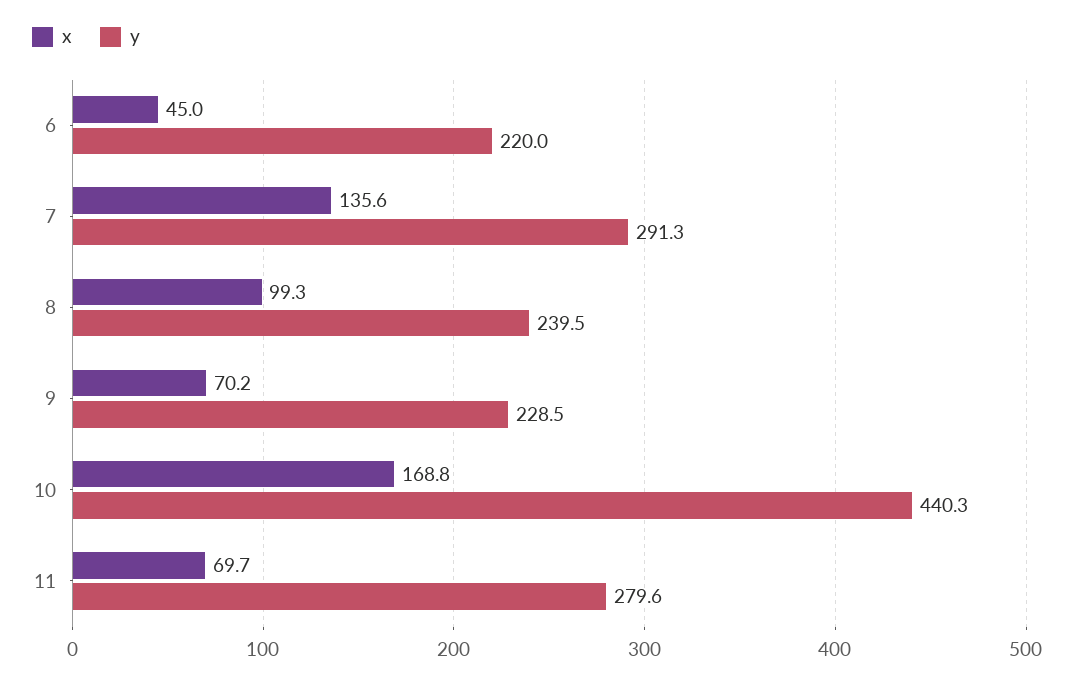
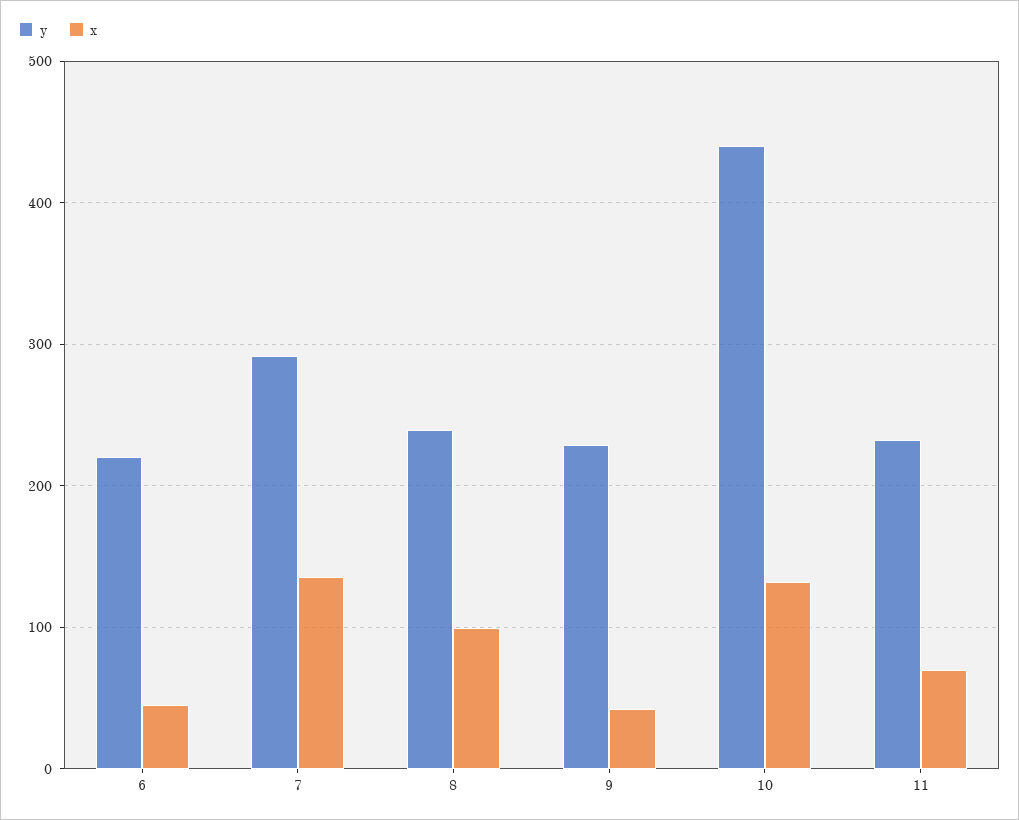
  {
    "x": {
      "6": 45,
      "7": 135.6,
      "8": 99.3,
-     "9": 70.2,
+     "9": 40,
-     "10": 168.8,
+     "10": 130,
      "11": 69.7
    },
    "y": {
      "6": 220,
      "7": 291.3,
      "8": 239.5,
      "9": 228.5,
      "10": 440.3,
-     "11": 279.6
+     "11": 230
    }
  }

